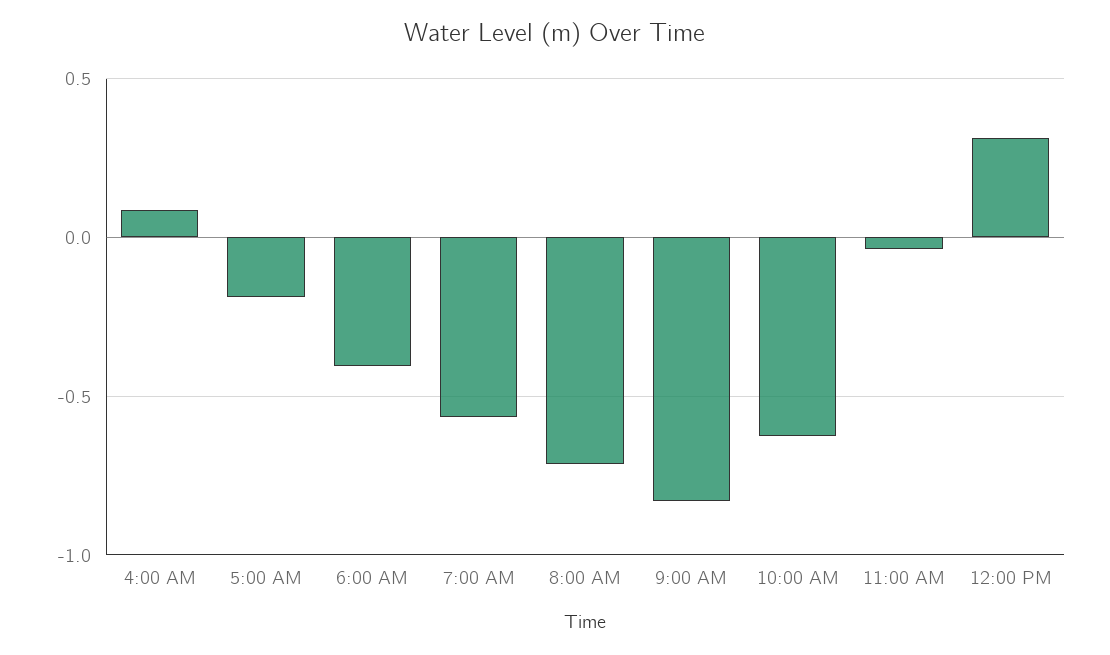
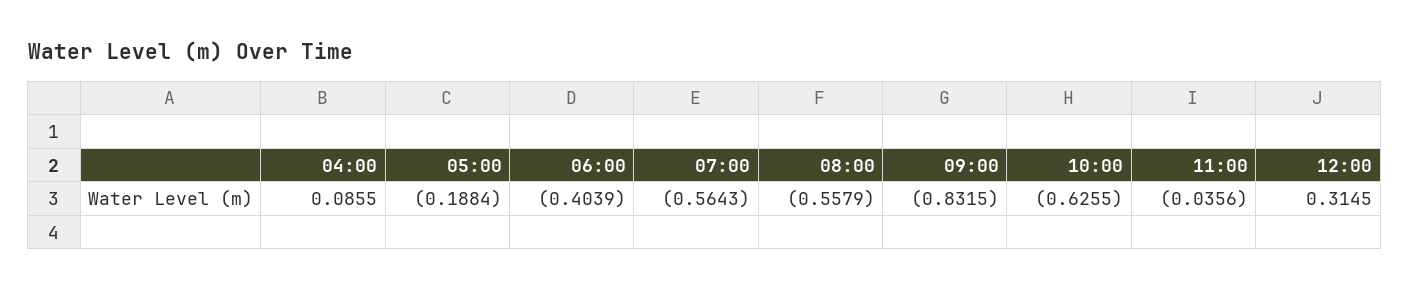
  {
    "4:00 AM": 0.0855,
    "5:00 AM": -0.1884,
    "6:00 AM": -0.4039,
    "7:00 AM": -0.5643,
-   "8:00 AM": -0.7,
+   "8:00 AM": -0.5579,
    "9:00 AM": -0.8315,
    "10:00 AM": -0.6255,
    "11:00 AM": -0.0356,
    "12:00 PM": 0.3145
  }

